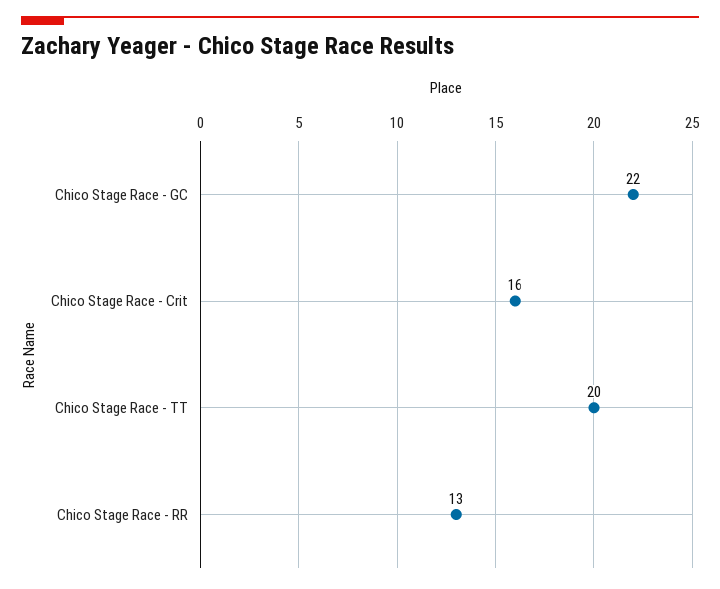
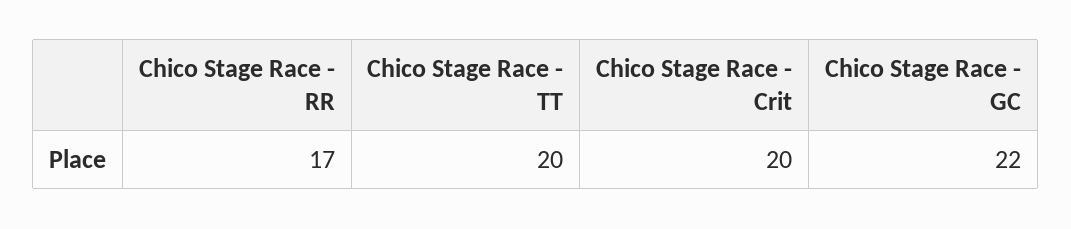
  {
    "Chico Stage Race - GC": 22,
-   "Chico Stage Race - Crit": 16,
+   "Chico Stage Race - Crit": 20,
    "Chico Stage Race - TT": 20,
-   "Chico Stage Race - RR": 13
+   "Chico Stage Race - RR": 17
  }

